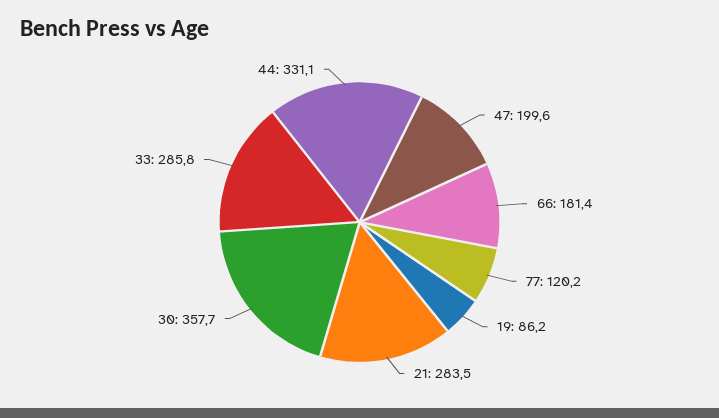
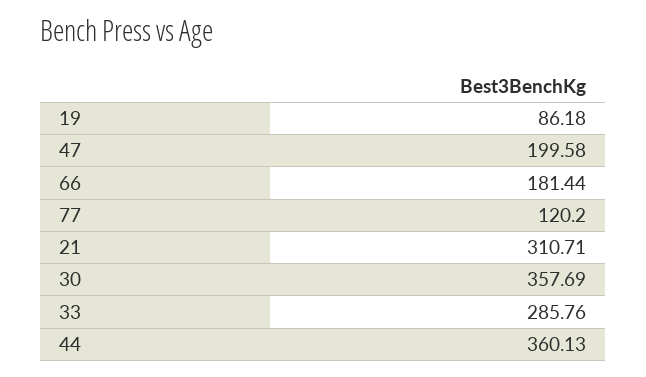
  {
    "47": 199.58,
    "66": 181.44,
    "77": 120.2,
    "19": 86.18,
-   "21": 283.5,
+   "21": 310.71,
    "30": 357.69,
    "33": 285.76,
-   "44": 331.1
+   "44": 360.13
  }

